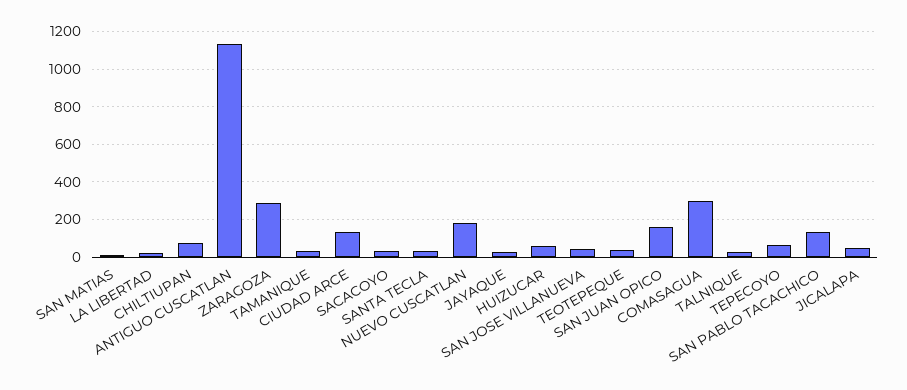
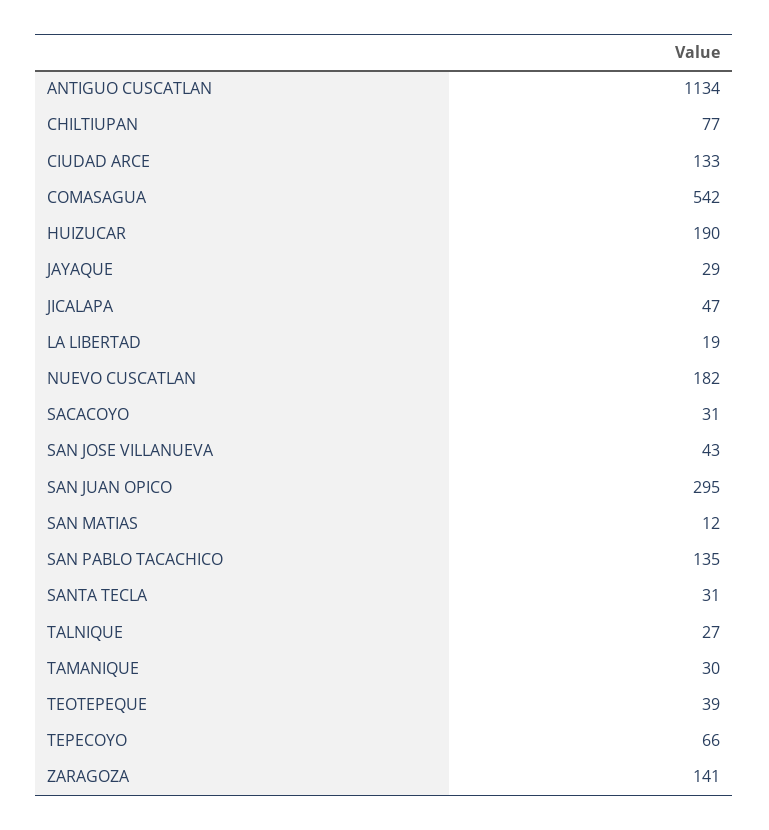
  {
    "SAN MATIAS": 12,
    "LA LIBERTAD": 19,
    "CHILTIUPAN": 77,
    "ANTIGUO CUSCATLAN": 1134,
-   "ZARAGOZA": 300,
+   "ZARAGOZA": 141,
    "TAMANIQUE": 30,
    "CIUDAD ARCE": 133,
    "SACACOYO": 31,
    "SANTA TECLA": 31,
    "NUEVO CUSCATLAN": 182,
    "JAYAQUE": 29,
-   "HUIZUCAR": 50,
+   "HUIZUCAR": 190,
    "SAN JOSE VILLANUEVA": 43,
    "TEOTEPEQUE": 39,
-   "SAN JUAN OPICO": 150,
+   "SAN JUAN OPICO": 295,
-   "COMASAGUA": 300,
+   "COMASAGUA": 542,
    "TALNIQUE": 27,
    "TEPECOYO": 66,
    "SAN PABLO TACACHICO": 135,
    "JICALAPA": 47
  }

